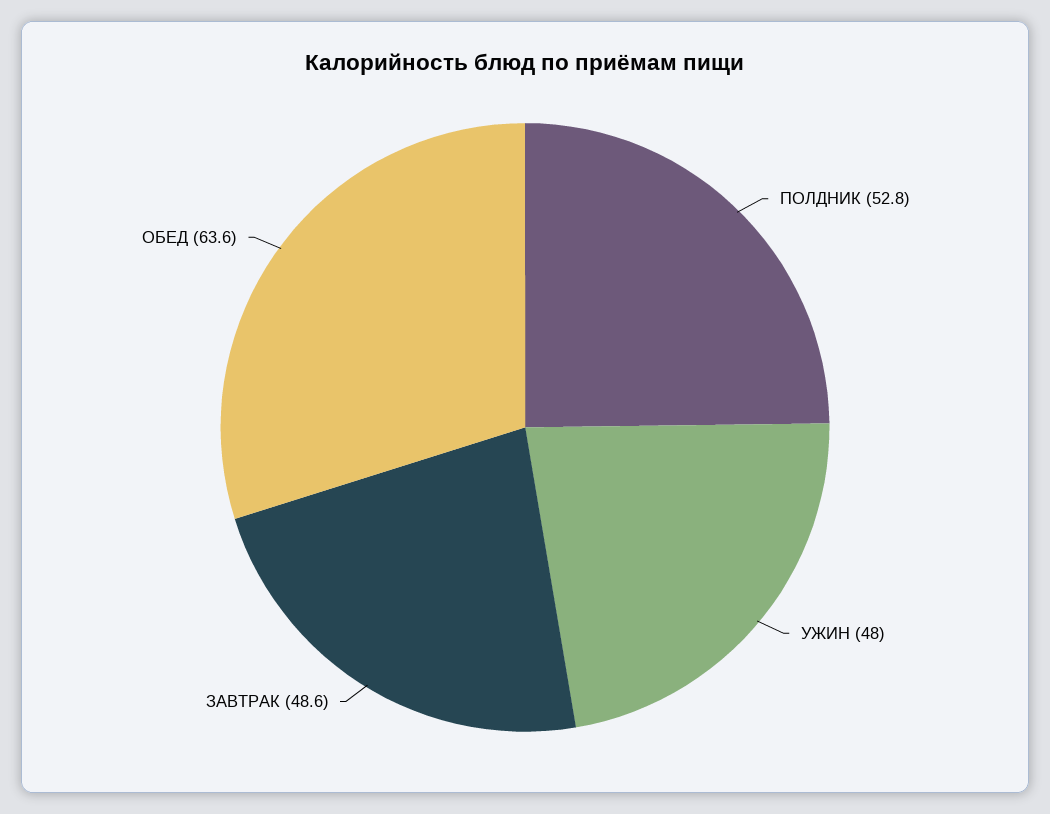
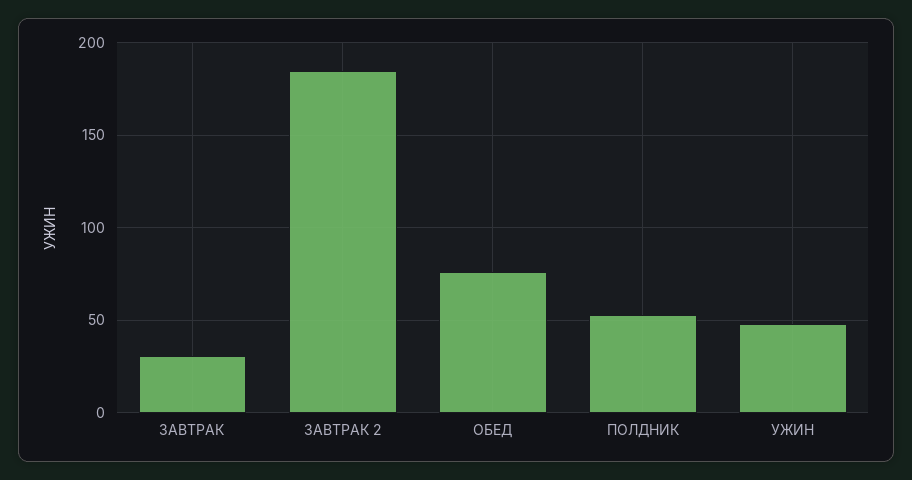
  {
    "ПОЛДНИК": 52.8,
    "УЖИН": 48,
-   "ЗАВТРАК": 48.6,
+   "ЗАВТРАК": 30,
-   "ОБЕД": 63.6
+   "ОБЕД": 75,
+   "ЗАВТРАК 2": 185
  }

